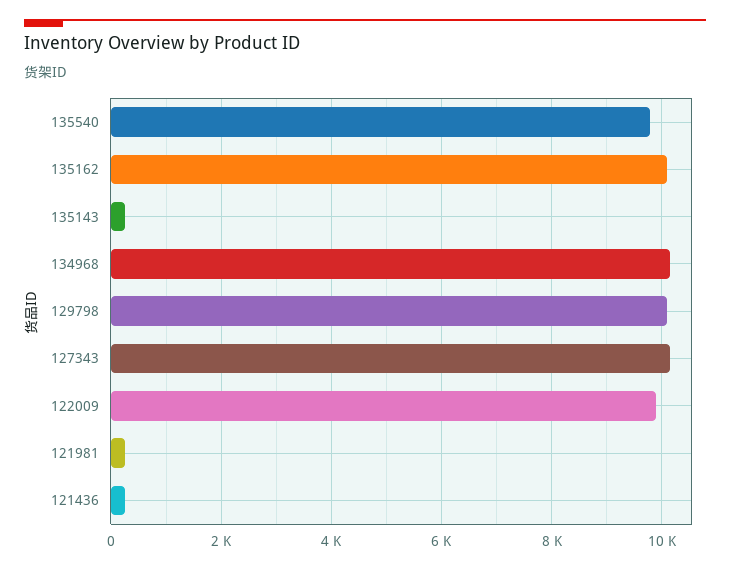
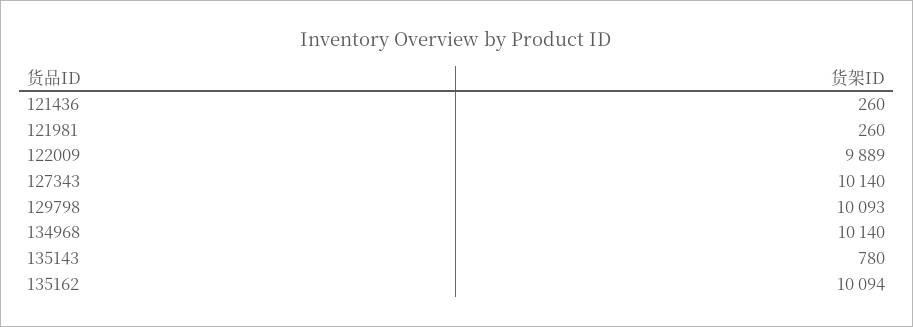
  {
-   "135540": 9800,
    "135162": 10094,
-   "135143": 200,
+   "135143": 780,
    "134968": 10140,
    "129798": 10093,
    "127343": 10140,
    "122009": 9889,
    "121981": 260,
    "121436": 260
  }

